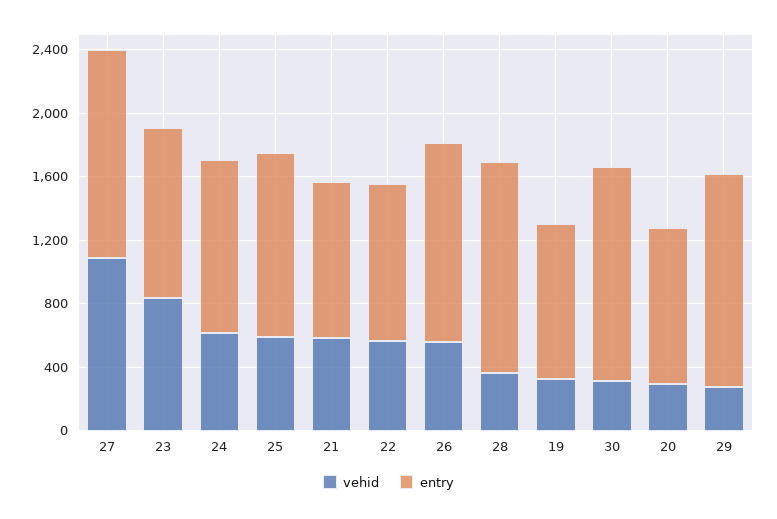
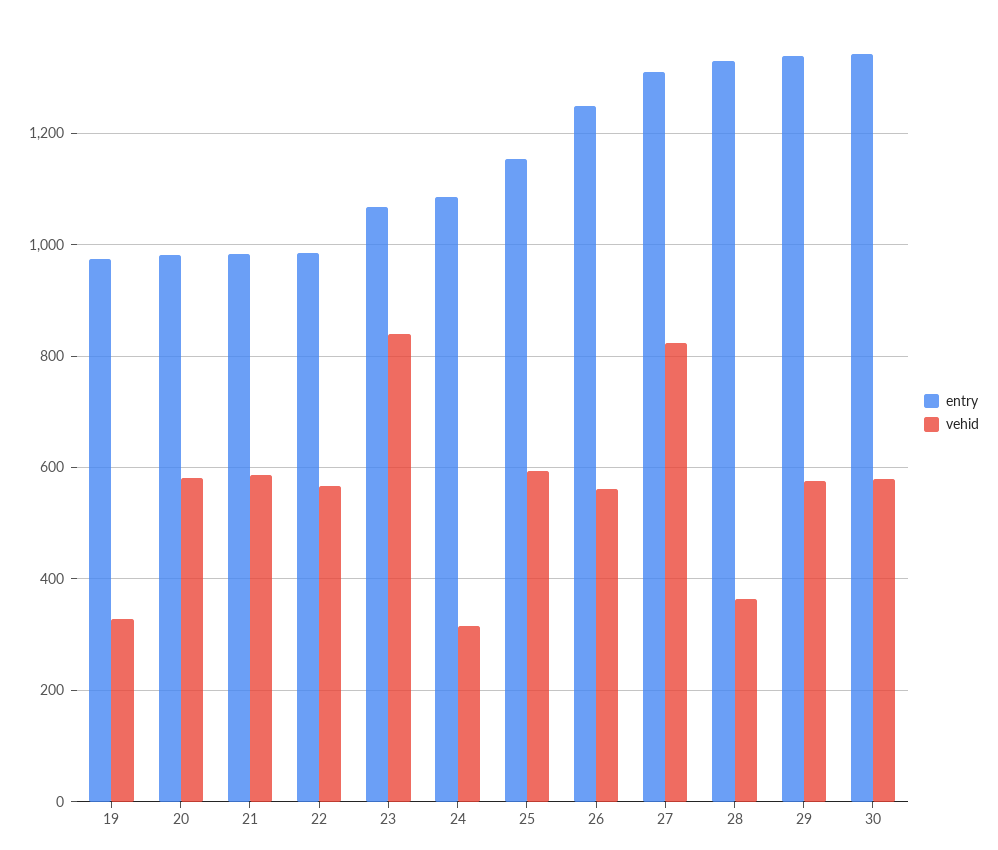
  {
    "vehid": {
-     "27": 1100,
+     "27": 820,
      "23": 840,
-     "24": 600,
+     "24": 320,
      "25": 600,
      "21": 580,
      "22": 560,
      "26": 560,
      "28": 360,
      "19": 320,
-     "30": 300,
+     "30": 580,
-     "20": 300,
+     "20": 580,
-     "29": 300
+     "29": 580
    },
    "entry": {
      "27": 1300,
      "23": 1060,
      "24": 1080,
      "25": 1160,
      "21": 980,
      "22": 980,
      "26": 1240,
      "28": 1340,
      "19": 980,
      "30": 1340,
      "20": 980,
      "29": 1340
    }
  }

